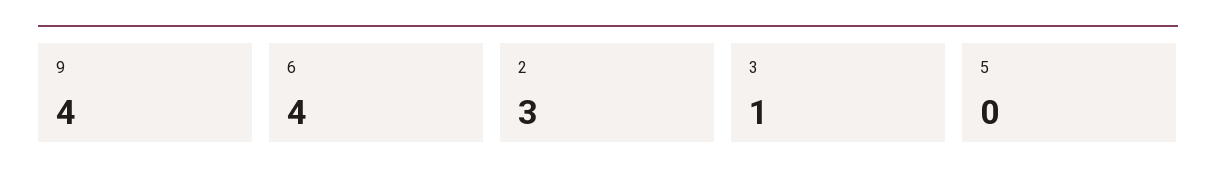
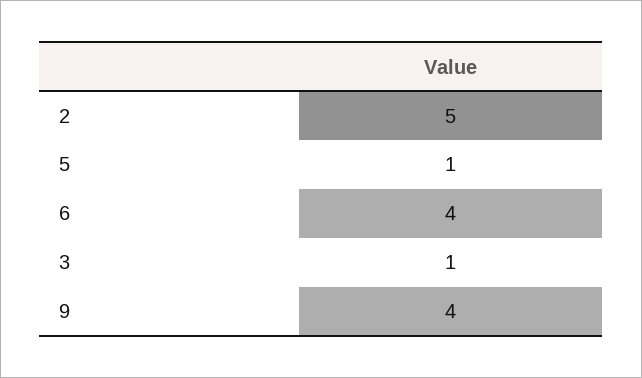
  {
    "9": 4,
    "6": 4,
-   "2": 3,
+   "2": 5,
    "3": 1,
-   "5": 0
+   "5": 1
  }

